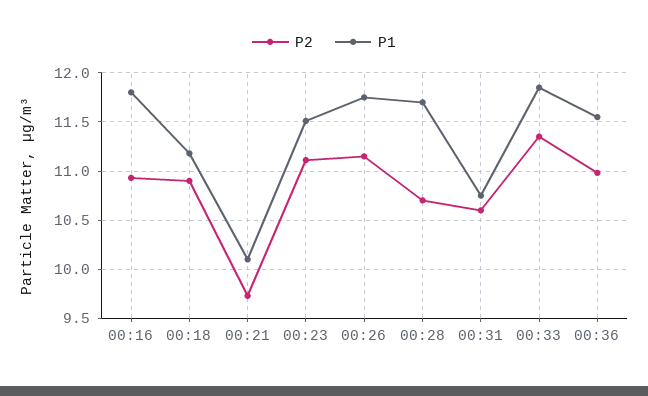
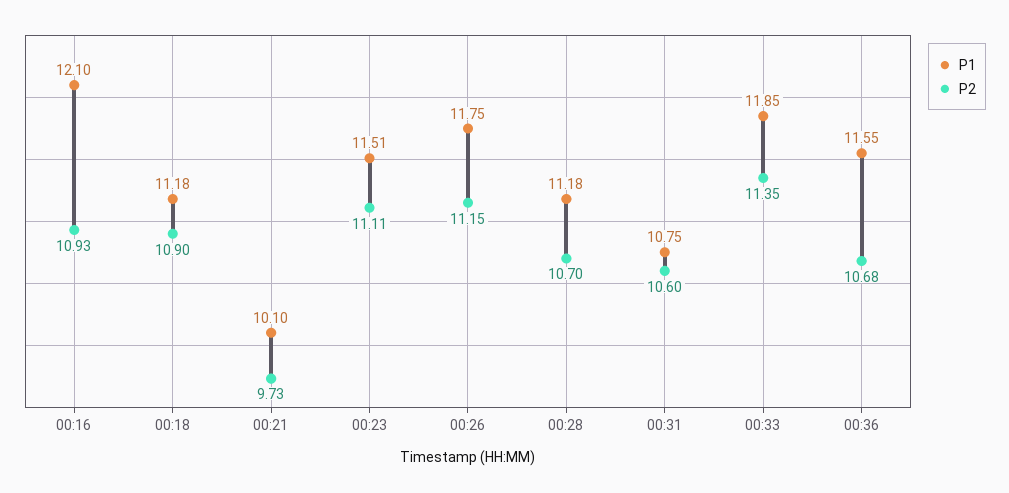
  {
    "P2": {
      "00:16": 10.93,
      "00:18": 10.9,
      "00:21": 9.73,
      "00:23": 11.11,
      "00:26": 11.15,
      "00:28": 10.7,
      "00:31": 10.6,
      "00:33": 11.35,
-     "00:36": 11
+     "00:36": 10.68
    },
    "P1": {
-     "00:16": 11.8,
+     "00:16": 12.1,
      "00:18": 11.18,
      "00:21": 10.1,
      "00:23": 11.51,
      "00:26": 11.75,
-     "00:28": 11.7,
+     "00:28": 11.18,
      "00:31": 10.75,
      "00:33": 11.85,
      "00:36": 11.55
    }
  }

